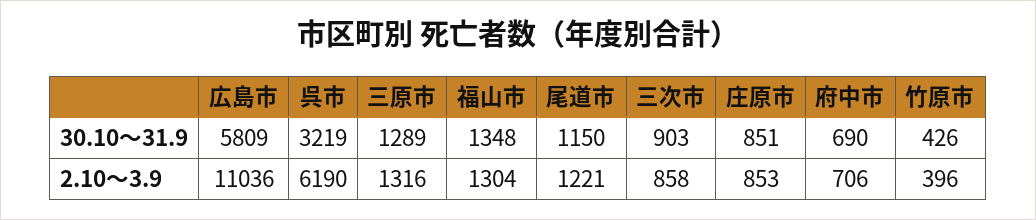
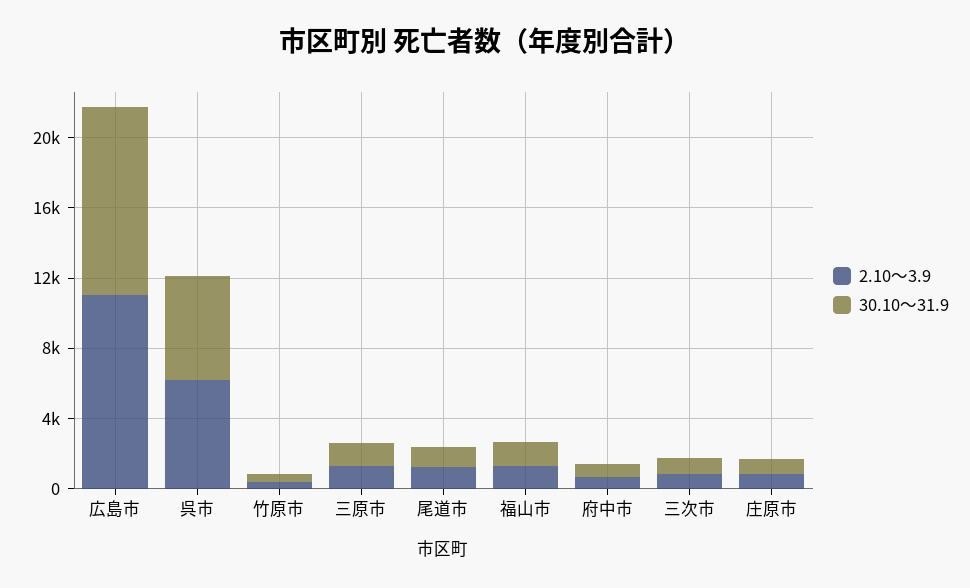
  {
    "30.10～31.9": {
-     "広島市": 5809,
+     "広島市": 11000,
-     "呉市": 3219,
+     "呉市": 6000,
      "三原市": 1289,
      "福山市": 1348,
      "尾道市": 1150,
      "三次市": 903,
      "庄原市": 851,
      "府中市": 690,
      "竹原市": 426
    },
    "2.10～3.9": {
      "広島市": 11036,
      "呉市": 6190,
      "三原市": 1316,
      "福山市": 1304,
      "尾道市": 1221,
      "三次市": 858,
      "庄原市": 853,
      "府中市": 706,
      "竹原市": 396
    }
  }

